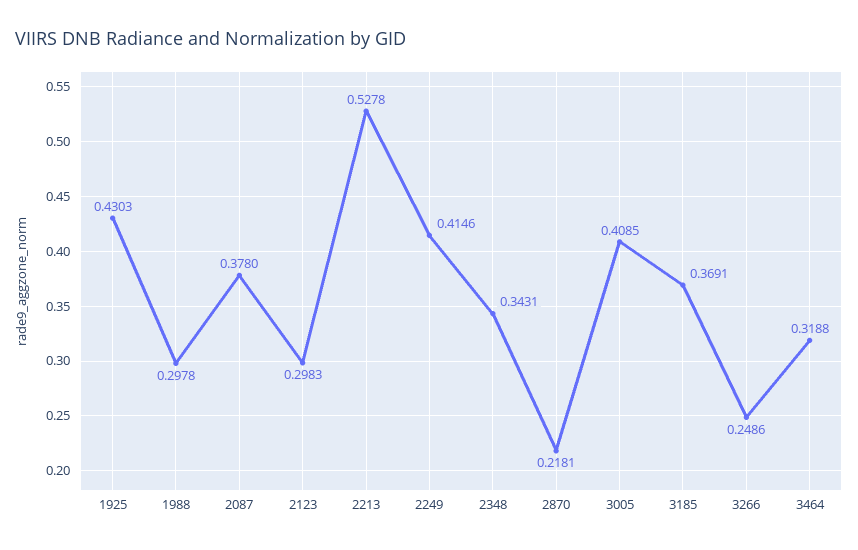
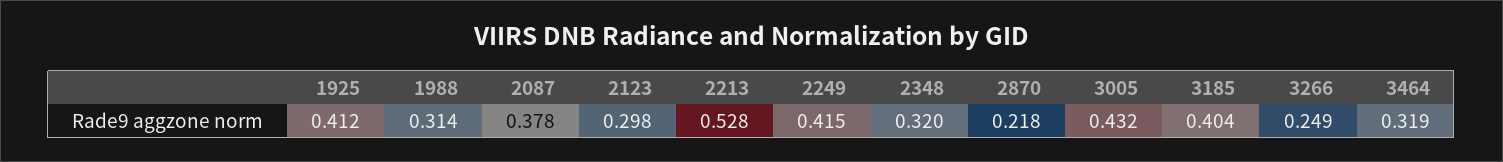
  {
-   "1925": 0.4303,
+   "1925": 0.412,
-   "1988": 0.2978,
+   "1988": 0.314,
    "2087": 0.378,
    "2123": 0.2983,
    "2213": 0.5278,
    "2249": 0.4146,
-   "2348": 0.3431,
+   "2348": 0.32,
    "2870": 0.2181,
-   "3005": 0.4085,
+   "3005": 0.432,
-   "3185": 0.3691,
+   "3185": 0.404,
    "3266": 0.2486,
    "3464": 0.3188
  }

